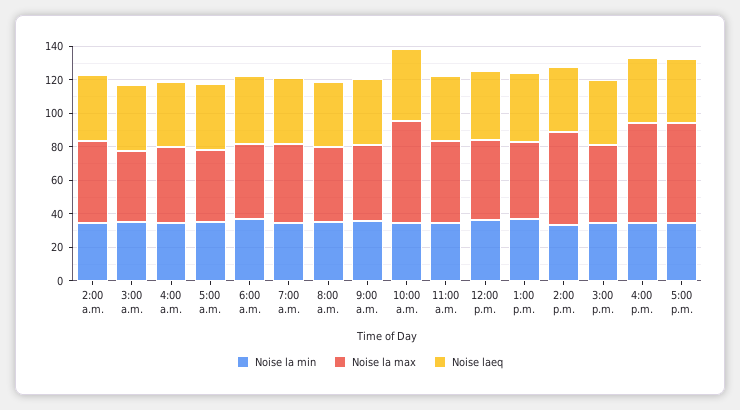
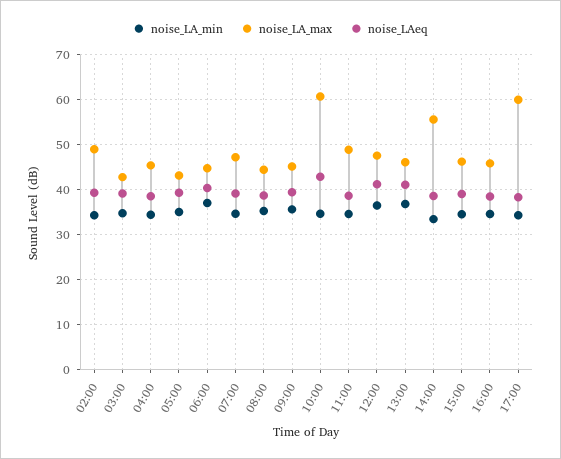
  {
    "Noise la min": {
      "2:00 a.m.": 34,
      "3:00 a.m.": 34,
      "4:00 a.m.": 34,
      "5:00 a.m.": 36,
      "6:00 a.m.": 38,
      "7:00 a.m.": 34,
      "8:00 a.m.": 36,
      "9:00 a.m.": 36,
      "10:00 a.m.": 34,
      "11:00 a.m.": 34,
      "12:00 p.m.": 36,
      "1:00 p.m.": 36,
      "2:00 p.m.": 34,
      "3:00 p.m.": 34,
      "4:00 p.m.": 34,
      "5:00 p.m.": 34
    },
    "Noise la max": {
      "2:00 a.m.": 50,
      "3:00 a.m.": 42,
      "4:00 a.m.": 46,
      "5:00 a.m.": 44,
      "6:00 a.m.": 44,
      "7:00 a.m.": 48,
      "8:00 a.m.": 44,
      "9:00 a.m.": 46,
      "10:00 a.m.": 60,
      "11:00 a.m.": 48,
      "12:00 p.m.": 48,
      "1:00 p.m.": 46,
      "2:00 p.m.": 56,
      "3:00 p.m.": 46,
-     "4:00 p.m.": 60,
+     "4:00 p.m.": 46,
      "5:00 p.m.": 60
    },
    "Noise laeq": {
      "2:00 a.m.": 40,
      "3:00 a.m.": 40,
      "4:00 a.m.": 38,
      "5:00 a.m.": 40,
      "6:00 a.m.": 40,
      "7:00 a.m.": 40,
      "8:00 a.m.": 38,
      "9:00 a.m.": 40,
      "10:00 a.m.": 42,
      "11:00 a.m.": 38,
      "12:00 p.m.": 42,
      "1:00 p.m.": 42,
      "2:00 p.m.": 38,
      "3:00 p.m.": 40,
      "4:00 p.m.": 38,
      "5:00 p.m.": 38
    }
  }

